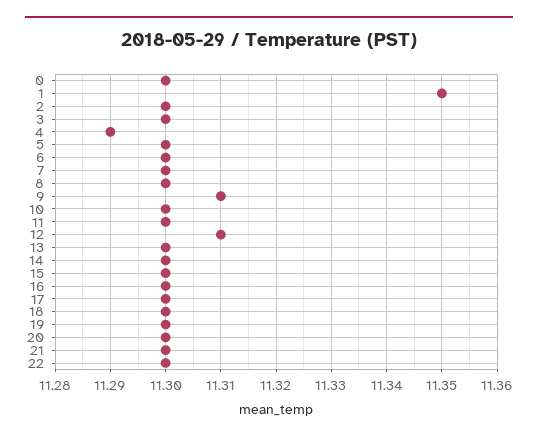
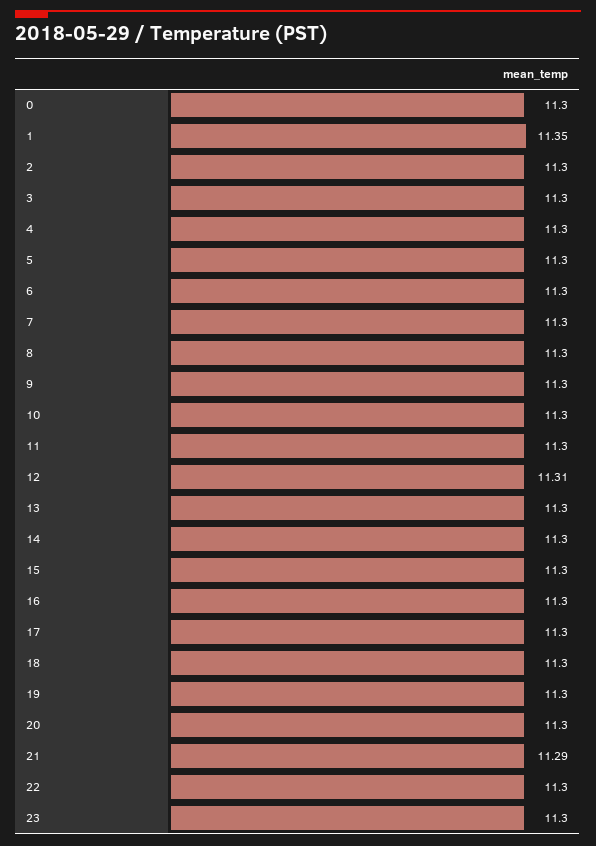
  {
    "0": 11.3,
    "1": 11.35,
    "2": 11.3,
    "3": 11.3,
-   "4": 11.29,
+   "4": 11.3,
    "5": 11.3,
    "6": 11.3,
    "7": 11.3,
    "8": 11.3,
-   "9": 11.31,
+   "9": 11.3,
    "10": 11.3,
    "11": 11.3,
    "12": 11.31,
    "13": 11.3,
    "14": 11.3,
    "15": 11.3,
    "16": 11.3,
    "17": 11.3,
    "18": 11.3,
    "19": 11.3,
    "20": 11.3,
-   "21": 11.3,
+   "21": 11.29,
-   "22": 11.3
+   "22": 11.3,
+   "23": 11.3
  }

